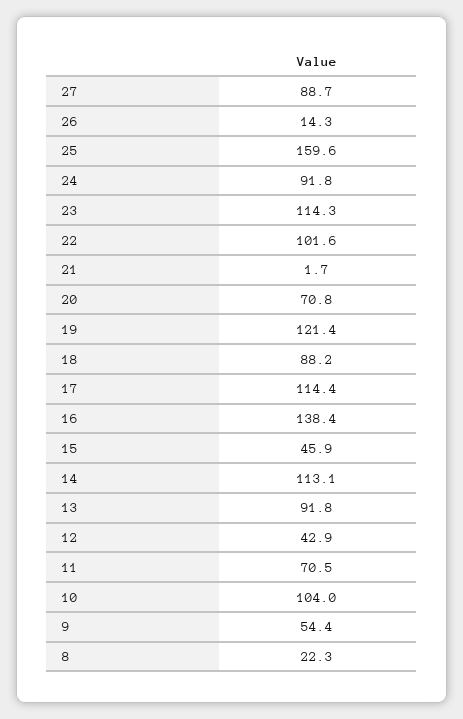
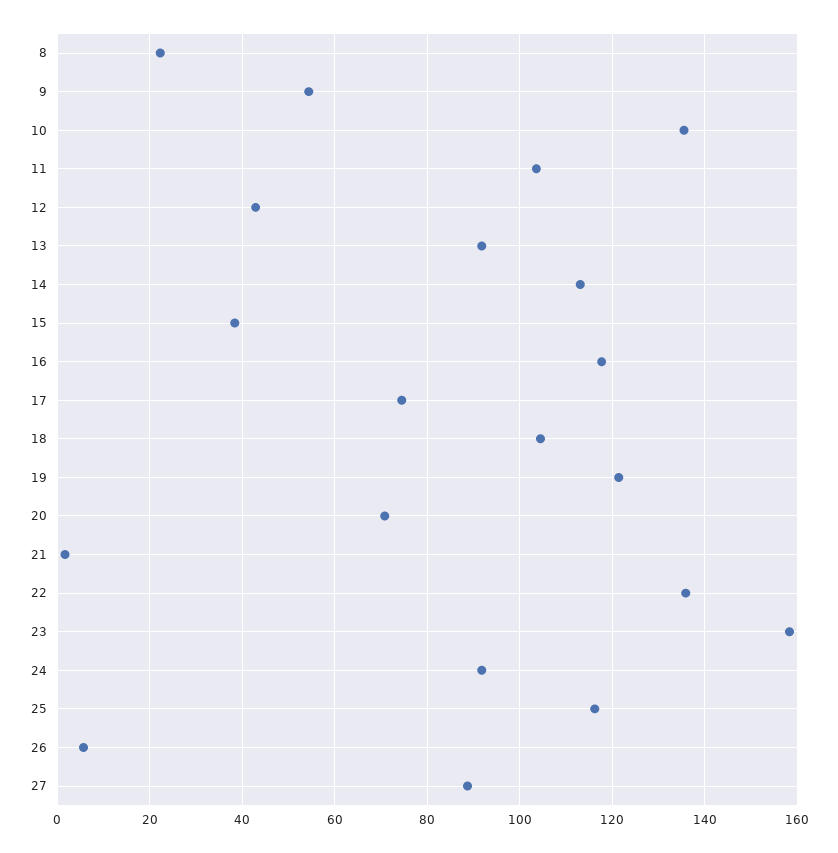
  {
    "27": 88.7,
-   "26": 14.3,
+   "26": 6,
-   "25": 159.6,
+   "25": 116,
    "24": 91.8,
-   "23": 114.3,
+   "23": 158,
-   "22": 101.6,
+   "22": 136,
    "21": 1.7,
    "20": 70.8,
    "19": 121.4,
-   "18": 88.2,
+   "18": 104,
-   "17": 114.4,
+   "17": 74,
-   "16": 138.4,
+   "16": 118,
-   "15": 45.9,
+   "15": 38,
    "14": 113.1,
    "13": 91.8,
    "12": 42.9,
-   "11": 70.5,
+   "11": 104,
-   "10": 104,
+   "10": 136,
    "9": 54.4,
    "8": 22.3
  }

